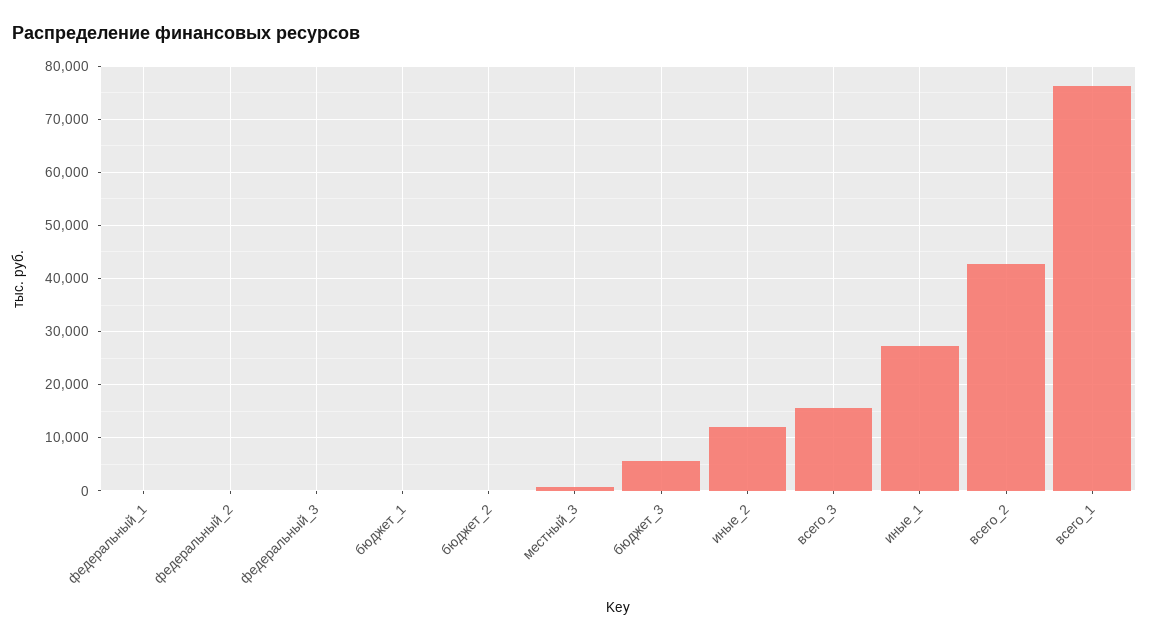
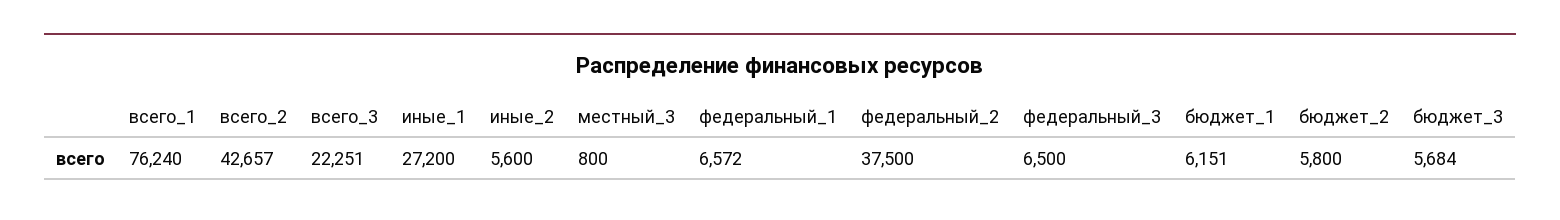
  {
-   "федеральный_1": 0,
+   "федеральный_1": 6572,
-   "федеральный_2": 0,
+   "федеральный_2": 37500,
-   "федеральный_3": 0,
+   "федеральный_3": 6500,
-   "бюджет_1": 0,
+   "бюджет_1": 6151,
-   "бюджет_2": 0,
+   "бюджет_2": 5800,
    "местный_3": 800,
    "бюджет_3": 5684,
-   "иные_2": 12000,
+   "иные_2": 5600,
-   "всего_3": 16000,
+   "всего_3": 22251,
    "иные_1": 27200,
    "всего_2": 42657,
    "всего_1": 76240
  }

